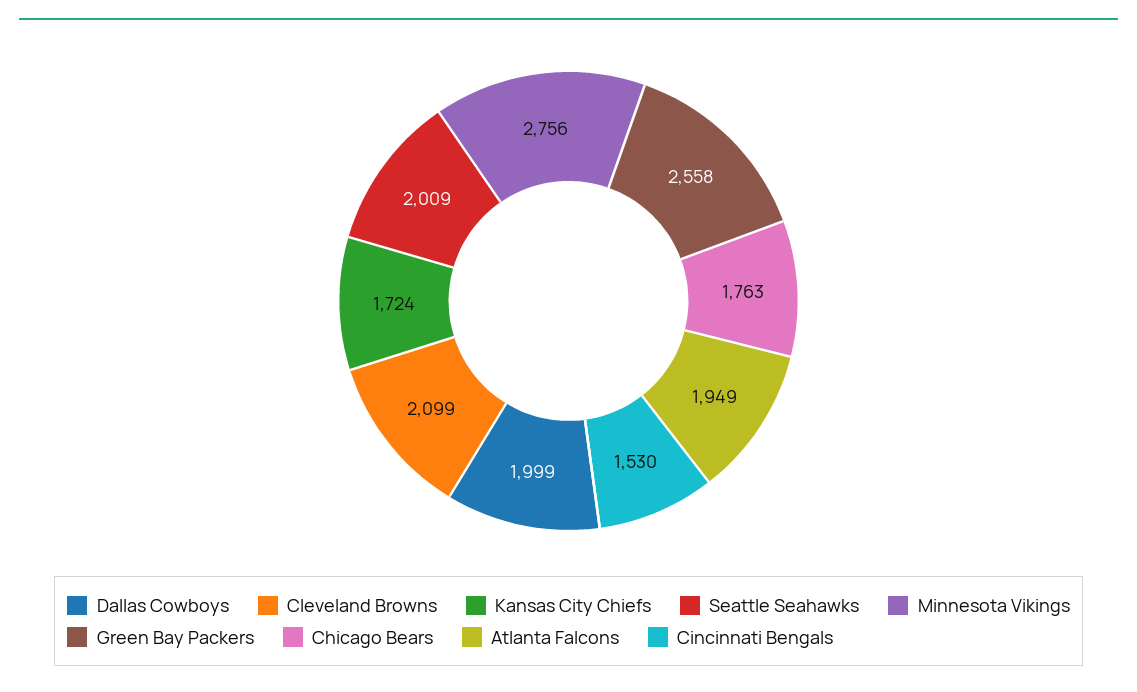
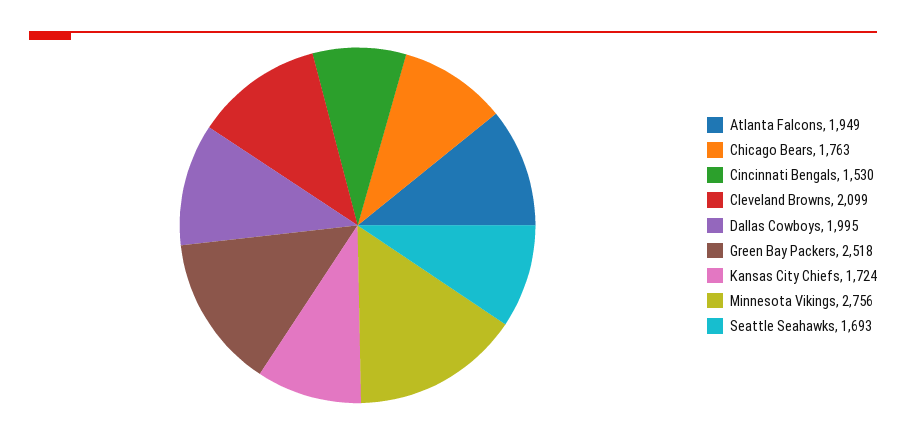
  {
-   "Dallas Cowboys": 1999,
+   "Dallas Cowboys": 1995,
    "Cleveland Browns": 2099,
    "Kansas City Chiefs": 1724,
-   "Seattle Seahawks": 2009,
+   "Seattle Seahawks": 1693,
    "Minnesota Vikings": 2756,
-   "Green Bay Packers": 2558,
+   "Green Bay Packers": 2518,
    "Chicago Bears": 1763,
    "Atlanta Falcons": 1949,
    "Cincinnati Bengals": 1530
  }

